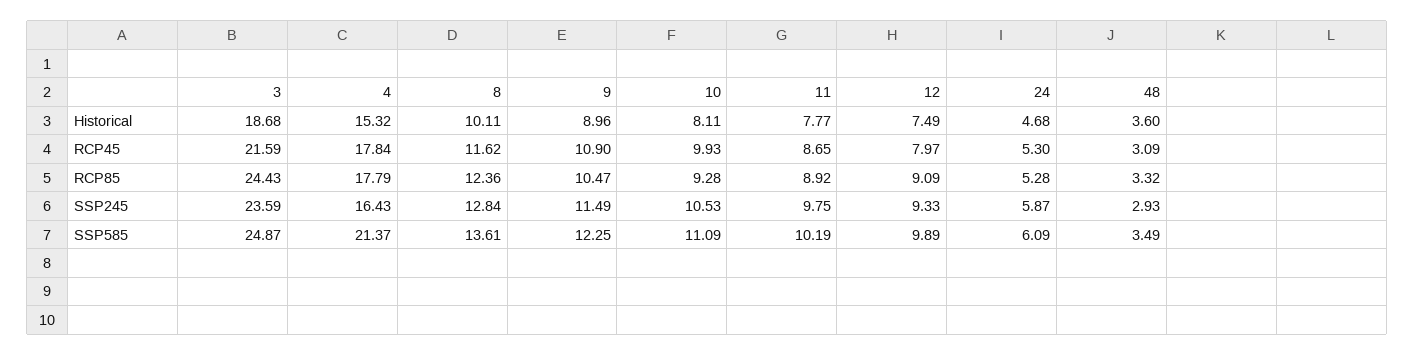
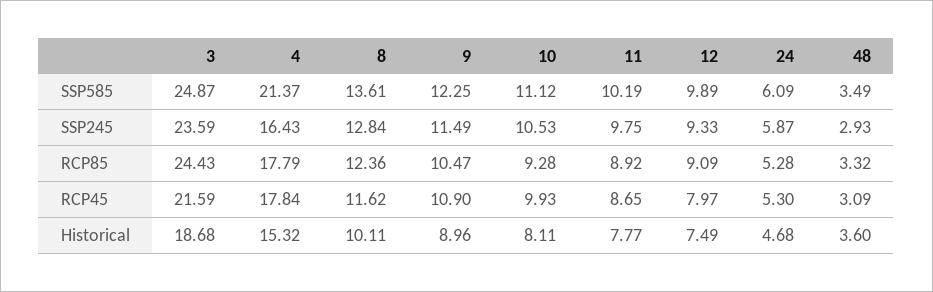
  {
    "3": {
      "Historical": 18.68,
      "RCP45": 21.59,
      "RCP85": 24.43,
      "SSP245": 23.59,
      "SSP585": 24.87
    },
    "4": {
      "Historical": 15.32,
      "RCP45": 17.84,
      "RCP85": 17.79,
      "SSP245": 16.43,
      "SSP585": 21.37
    },
    "8": {
      "Historical": 10.11,
      "RCP45": 11.62,
      "RCP85": 12.36,
      "SSP245": 12.84,
      "SSP585": 13.61
    },
    "9": {
      "Historical": 8.96,
      "RCP45": 10.9,
      "RCP85": 10.47,
      "SSP245": 11.49,
      "SSP585": 12.25
    },
    "10": {
      "Historical": 8.11,
      "RCP45": 9.93,
      "RCP85": 9.28,
      "SSP245": 10.53,
-     "SSP585": 11.09
+     "SSP585": 11.12
    },
    "11": {
      "Historical": 7.77,
      "RCP45": 8.65,
      "RCP85": 8.92,
      "SSP245": 9.75,
      "SSP585": 10.19
    },
    "12": {
      "Historical": 7.49,
      "RCP45": 7.97,
      "RCP85": 9.09,
      "SSP245": 9.33,
      "SSP585": 9.89
    },
    "24": {
      "Historical": 4.68,
      "RCP45": 5.3,
      "RCP85": 5.28,
      "SSP245": 5.87,
      "SSP585": 6.09
    },
    "48": {
      "Historical": 3.6,
      "RCP45": 3.09,
      "RCP85": 3.32,
      "SSP245": 2.93,
      "SSP585": 3.49
    }
  }

